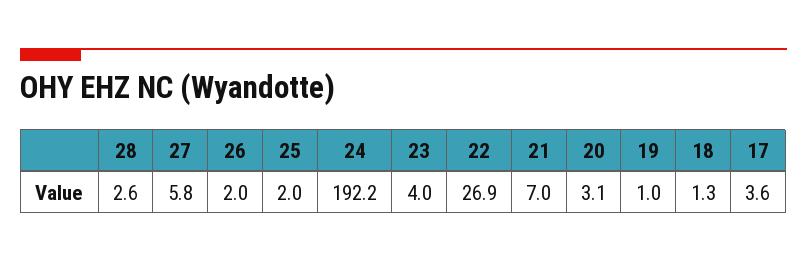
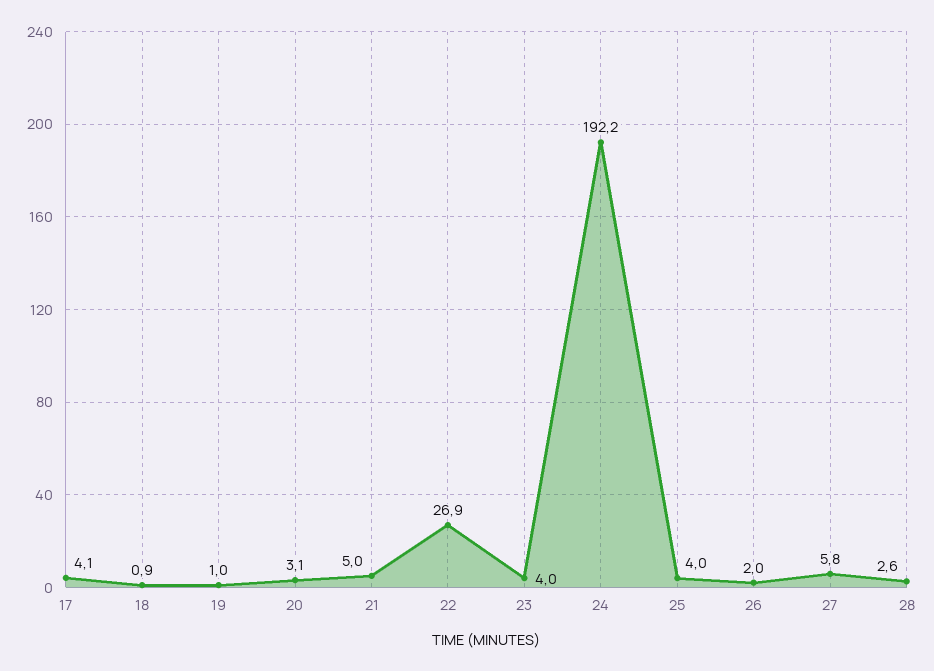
  {
    "28": 2.6,
    "27": 5.8,
    "26": 2,
-   "25": 2,
+   "25": 4,
    "24": 192.2,
    "23": 4,
    "22": 26.9,
-   "21": 7,
+   "21": 5,
    "20": 3.1,
    "19": 1,
-   "18": 1.3,
+   "18": 0.9,
-   "17": 3.6
+   "17": 4.1
  }

